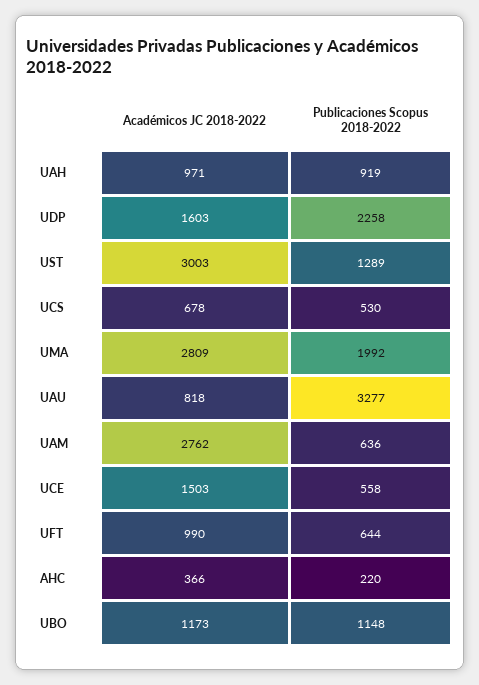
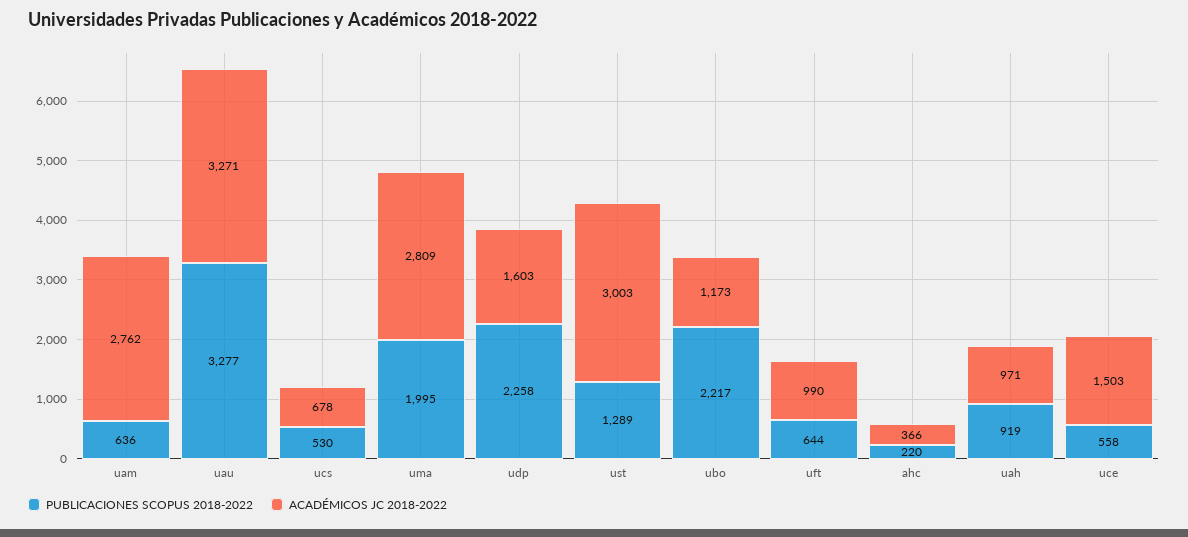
  {
    "Académicos JC 2018-2022": {
      "UAH": 971,
      "UDP": 1603,
      "UST": 3003,
      "UCS": 678,
      "UMA": 2809,
-     "UAU": 818,
+     "UAU": 3271,
      "UAM": 2762,
      "UCE": 1503,
      "UFT": 990,
      "AHC": 366,
      "UBO": 1173
    },
    "Publicaciones Scopus 2018-2022": {
      "UAH": 919,
      "UDP": 2258,
      "UST": 1289,
      "UCS": 530,
-     "UMA": 1992,
+     "UMA": 1995,
      "UAU": 3277,
      "UAM": 636,
      "UCE": 558,
      "UFT": 644,
      "AHC": 220,
-     "UBO": 1148
+     "UBO": 2217
    }
  }

